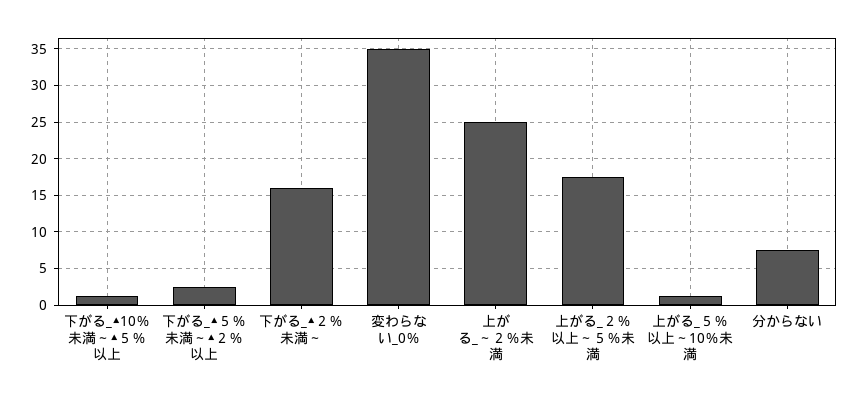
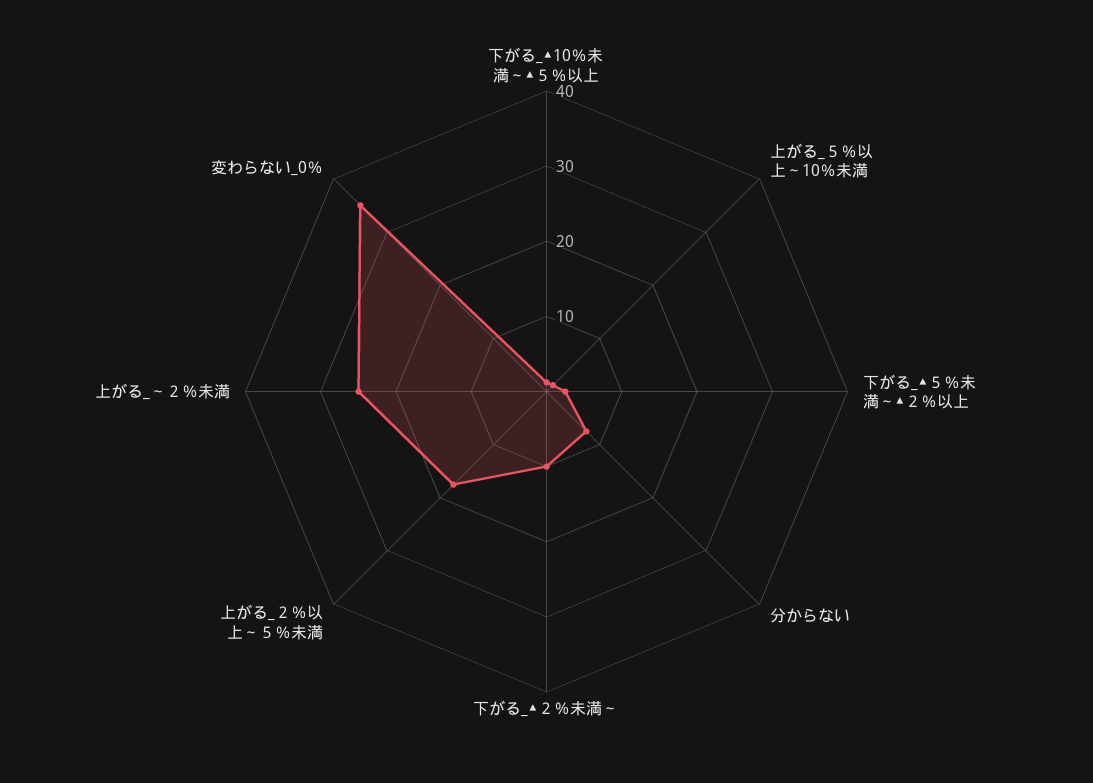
  {
    "下がる_▲10％未満～▲５％以上": 1,
    "下がる_▲５％未満～▲２％以上": 3,
-   "下がる_▲２％未満～": 16,
+   "下がる_▲２％未満～": 10,
    "変わらない_0％": 35,
    "上がる_～２％未満": 25,
    "上がる_２％以上～５％未満": 18,
    "上がる_５％以上～10％未満": 1,
    "分からない": 8
  }

